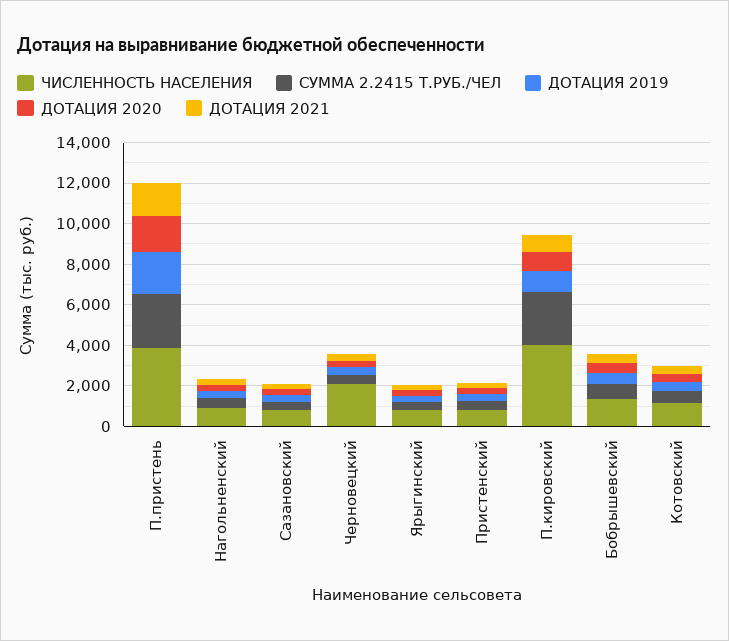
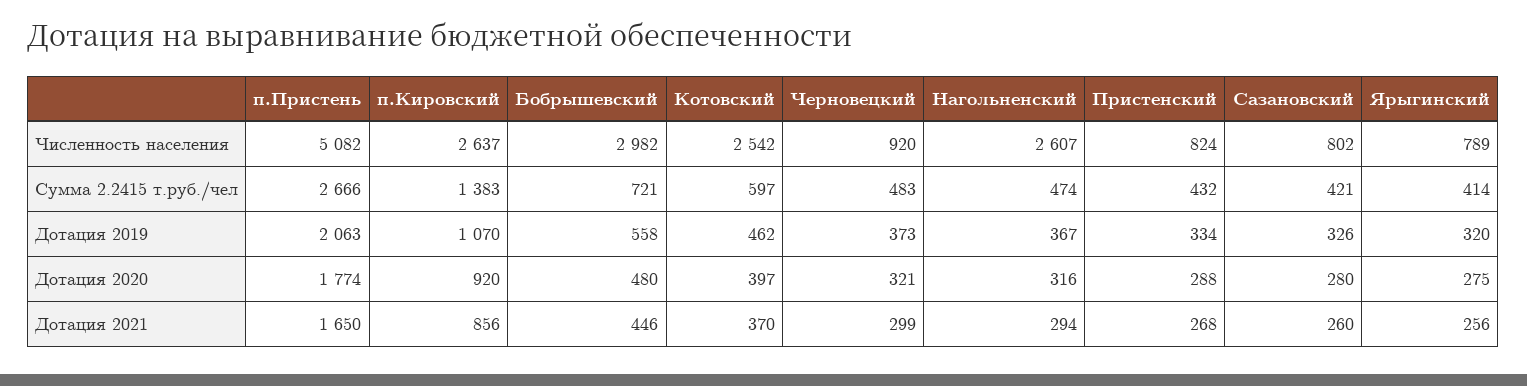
  {
    "ЧИСЛЕННОСТЬ НАСЕЛЕНИЯ": {
-     "П.пристень": 4000,
+     "П.пристень": 5082,
-     "Нагольненский": 1000,
+     "Нагольненский": 2607,
      "Сазановский": 802,
-     "Черновецкий": 2000,
+     "Черновецкий": 920,
      "Ярыгинский": 789,
      "Пристенский": 824,
-     "П.кировский": 4000,
+     "П.кировский": 2637,
-     "Бобрышевский": 1500,
+     "Бобрышевский": 2982,
-     "Котовский": 1000
+     "Котовский": 2542
    },
    "СУММА 2.2415 Т.РУБ./ЧЕЛ": {
      "П.пристень": 2666,
      "Нагольненский": 474,
      "Сазановский": 421,
      "Черновецкий": 483,
      "Ярыгинский": 414,
      "Пристенский": 432,
-     "П.кировский": 2500,
+     "П.кировский": 1383,
      "Бобрышевский": 721,
      "Котовский": 597
    },
    "ДОТАЦИЯ 2019": {
      "П.пристень": 2063,
      "Нагольненский": 367,
      "Сазановский": 326,
      "Черновецкий": 373,
      "Ярыгинский": 320,
      "Пристенский": 334,
      "П.кировский": 1070,
      "Бобрышевский": 558,
      "Котовский": 462
    },
    "ДОТАЦИЯ 2020": {
      "П.пристень": 1774,
      "Нагольненский": 316,
      "Сазановский": 280,
      "Черновецкий": 321,
      "Ярыгинский": 275,
      "Пристенский": 288,
      "П.кировский": 920,
      "Бобрышевский": 480,
      "Котовский": 397
    },
    "ДОТАЦИЯ 2021": {
      "П.пристень": 1650,
      "Нагольненский": 294,
      "Сазановский": 260,
      "Черновецкий": 299,
      "Ярыгинский": 256,
      "Пристенский": 268,
      "П.кировский": 856,
      "Бобрышевский": 446,
      "Котовский": 370
    }
  }

